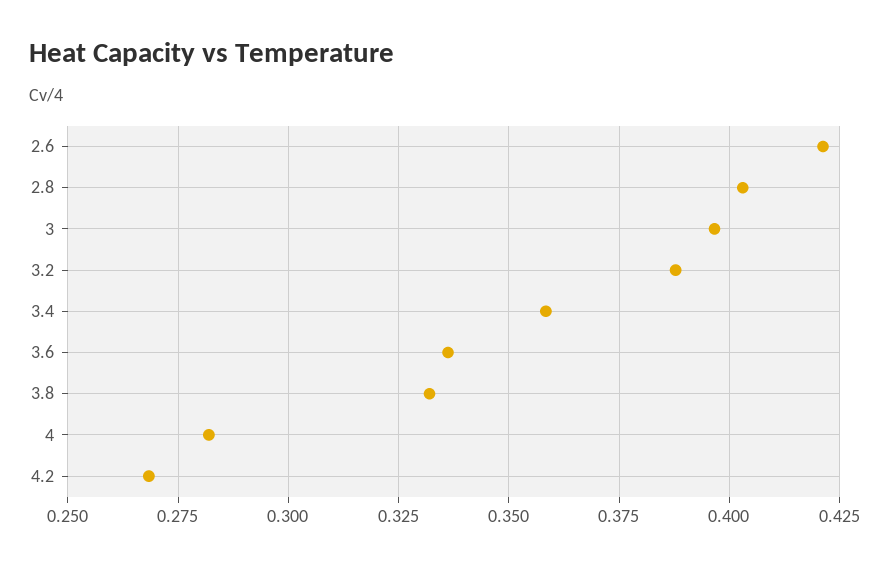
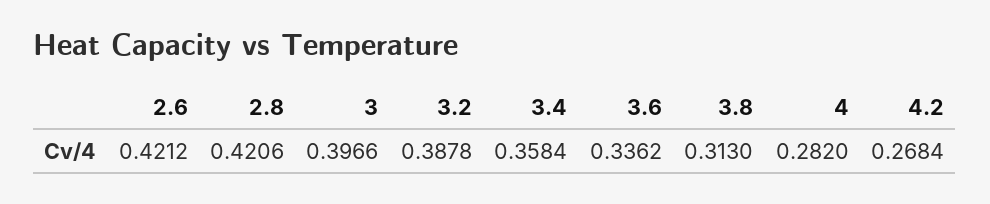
  {
    "2.6": 0.4212,
-   "2.8": 0.4025,
+   "2.8": 0.4206,
    "3": 0.3966,
    "3.2": 0.3878,
    "3.4": 0.3584,
    "3.6": 0.3362,
-   "3.8": 0.3325,
+   "3.8": 0.313,
    "4": 0.282,
    "4.2": 0.2684
  }

